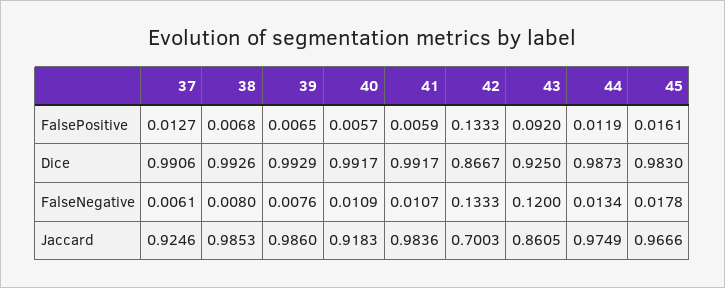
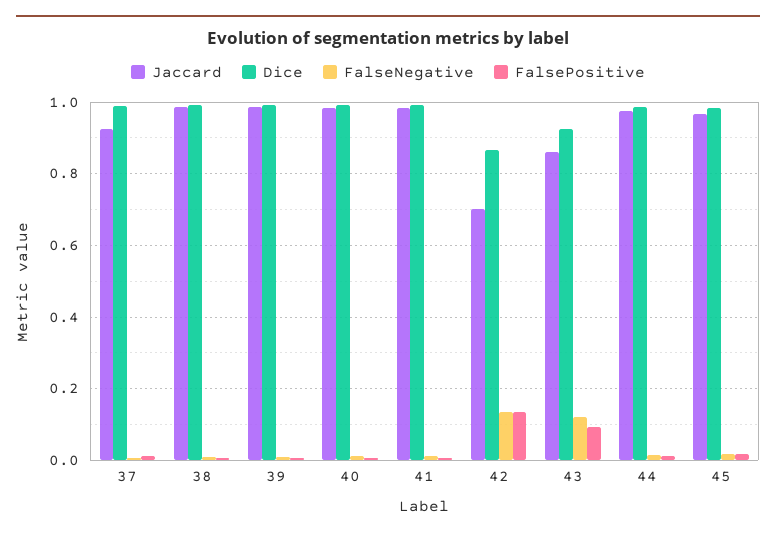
  {
    "FalsePositive": {
      "37": 0.0127,
      "38": 0.0068,
      "39": 0.0065,
      "40": 0.0057,
      "41": 0.0059,
      "42": 0.1333,
      "43": 0.092,
      "44": 0.0119,
      "45": 0.0161
    },
    "Dice": {
      "37": 0.9906,
      "38": 0.9926,
      "39": 0.9929,
      "40": 0.9917,
      "41": 0.9917,
      "42": 0.8667,
      "43": 0.925,
      "44": 0.9873,
      "45": 0.983
    },
    "FalseNegative": {
      "37": 0.0061,
      "38": 0.008,
      "39": 0.0076,
      "40": 0.0109,
      "41": 0.0107,
      "42": 0.1333,
      "43": 0.12,
      "44": 0.0134,
      "45": 0.0178
    },
    "Jaccard": {
      "37": 0.9246,
      "38": 0.9853,
      "39": 0.986,
-     "40": 0.9183,
+     "40": 0.98,
      "41": 0.9836,
      "42": 0.7003,
      "43": 0.8605,
      "44": 0.9749,
      "45": 0.9666
    }
  }

